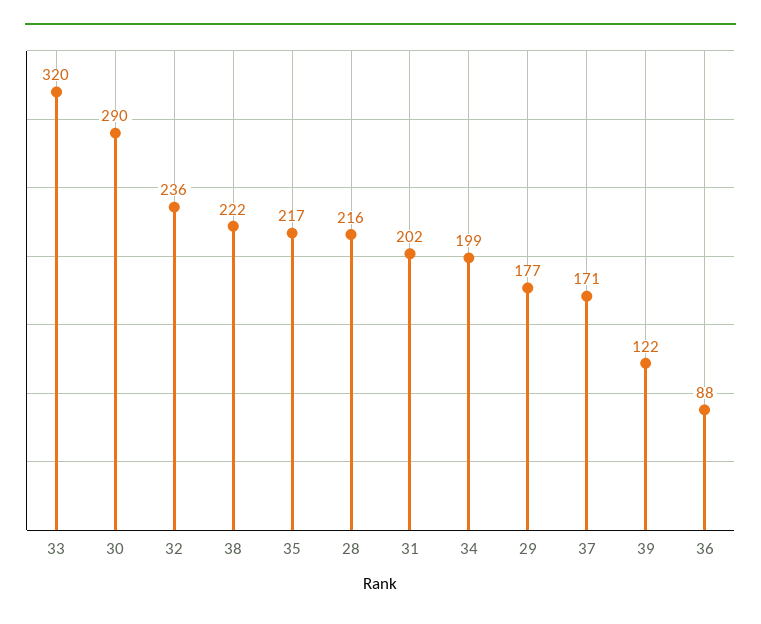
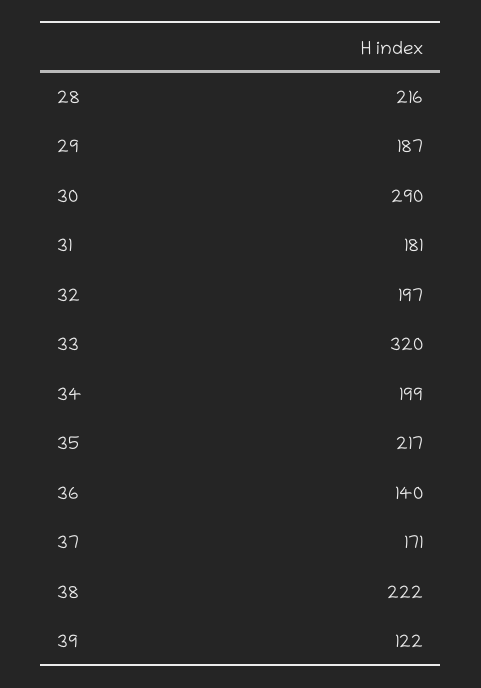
  {
    "33": 320,
    "30": 290,
-   "32": 236,
+   "32": 197,
    "38": 222,
    "35": 217,
    "28": 216,
-   "31": 202,
+   "31": 181,
    "34": 199,
-   "29": 177,
+   "29": 187,
    "37": 171,
    "39": 122,
-   "36": 88
+   "36": 140
  }

